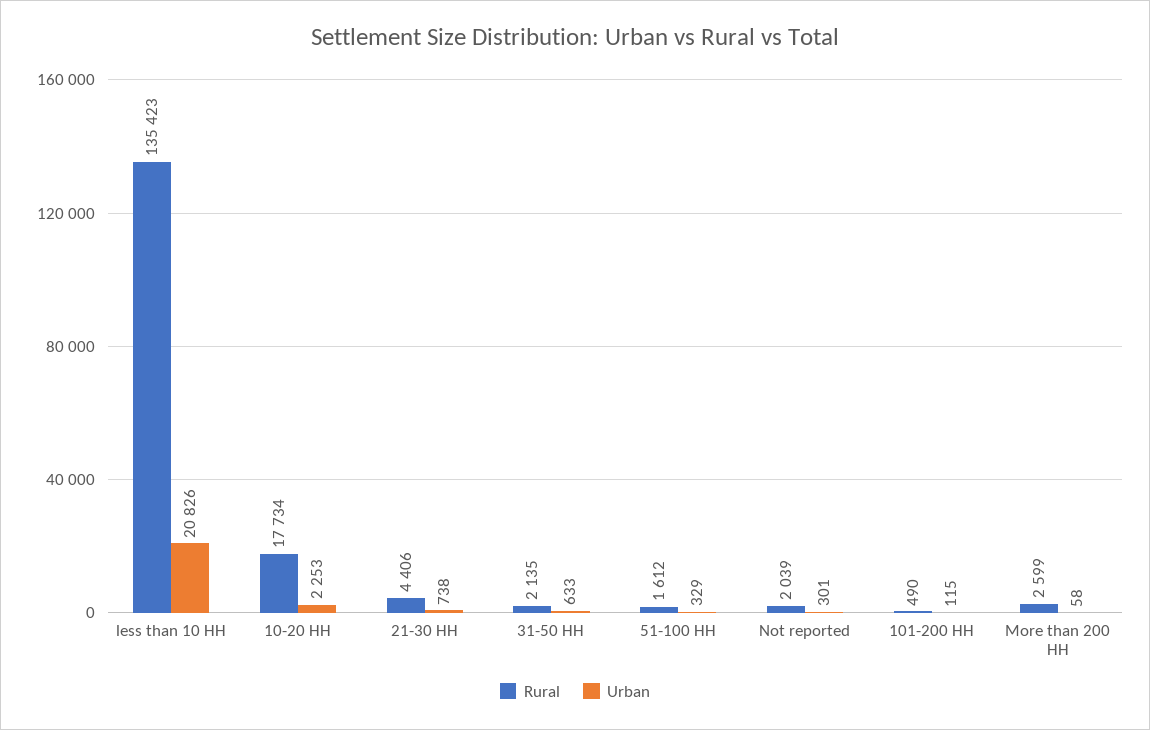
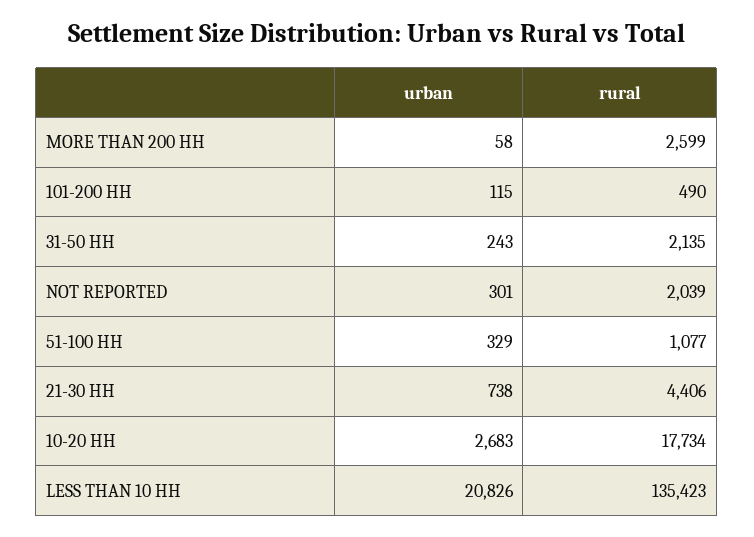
  {
    "Rural": {
      "less than 10 HH": 135423,
      "10-20 HH": 17734,
      "21-30 HH": 4406,
      "31-50 HH": 2135,
-     "51-100 HH": 1612,
+     "51-100 HH": 1077,
      "Not reported": 2039,
      "101-200 HH": 490,
      "More than 200 HH": 2599
    },
    "Urban": {
      "less than 10 HH": 20826,
-     "10-20 HH": 2253,
+     "10-20 HH": 2683,
      "21-30 HH": 738,
-     "31-50 HH": 633,
+     "31-50 HH": 243,
      "51-100 HH": 329,
      "Not reported": 301,
      "101-200 HH": 115,
      "More than 200 HH": 58
    }
  }

